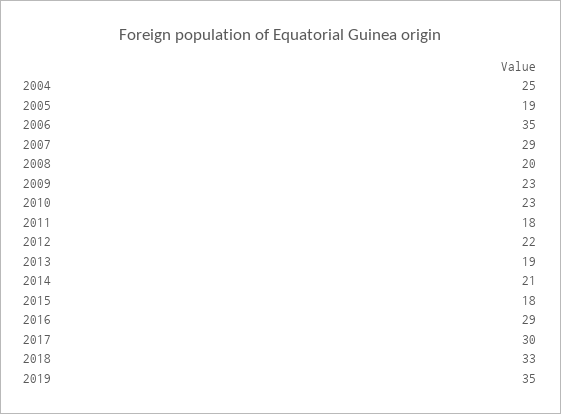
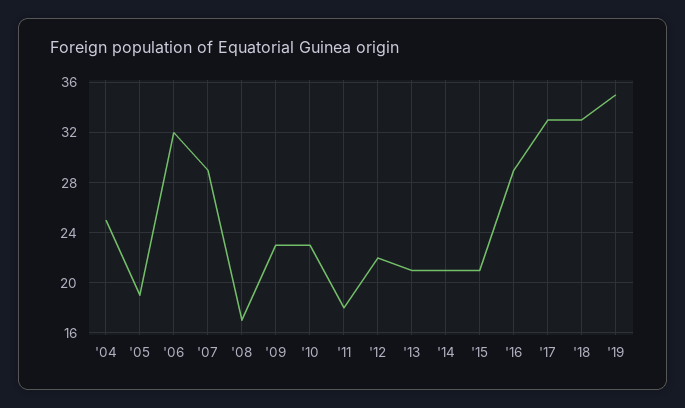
  {
    "2004": 25,
    "2005": 19,
-   "2006": 35,
+   "2006": 32,
    "2007": 29,
-   "2008": 20,
+   "2008": 17,
    "2009": 23,
    "2010": 23,
    "2011": 18,
    "2012": 22,
-   "2013": 19,
+   "2013": 21,
    "2014": 21,
-   "2015": 18,
+   "2015": 21,
    "2016": 29,
-   "2017": 30,
+   "2017": 33,
    "2018": 33,
    "2019": 35
  }

